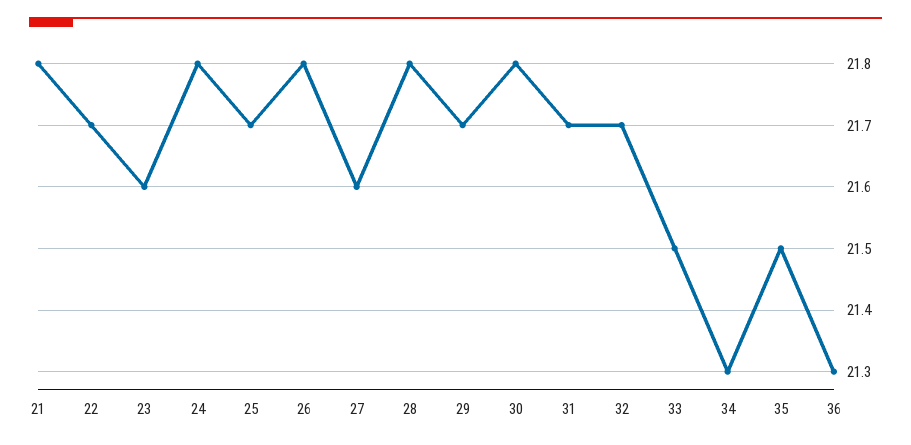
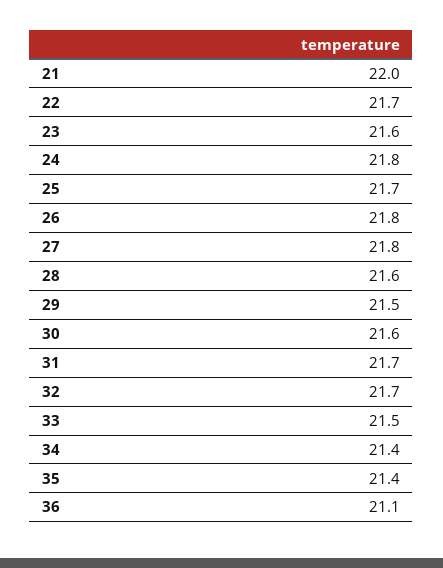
  {
-   "21": 21.8,
+   "21": 22,
    "22": 21.7,
    "23": 21.6,
    "24": 21.8,
    "25": 21.7,
    "26": 21.8,
-   "27": 21.6,
+   "27": 21.8,
-   "28": 21.8,
+   "28": 21.6,
-   "29": 21.7,
+   "29": 21.5,
-   "30": 21.8,
+   "30": 21.6,
    "31": 21.7,
    "32": 21.7,
    "33": 21.5,
-   "34": 21.3,
+   "34": 21.4,
-   "35": 21.5,
+   "35": 21.4,
-   "36": 21.3
+   "36": 21.1
  }

